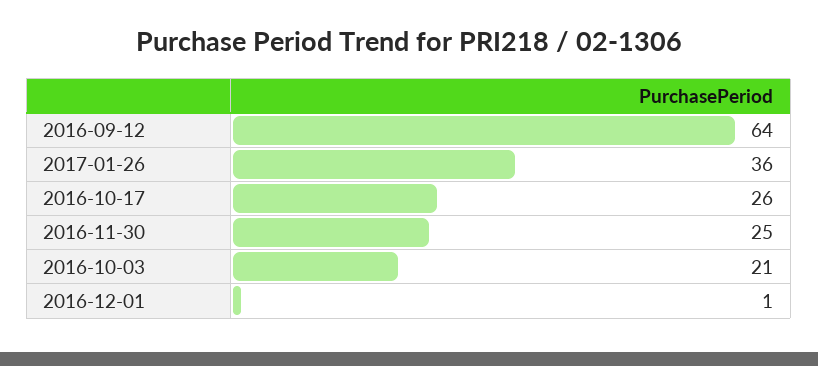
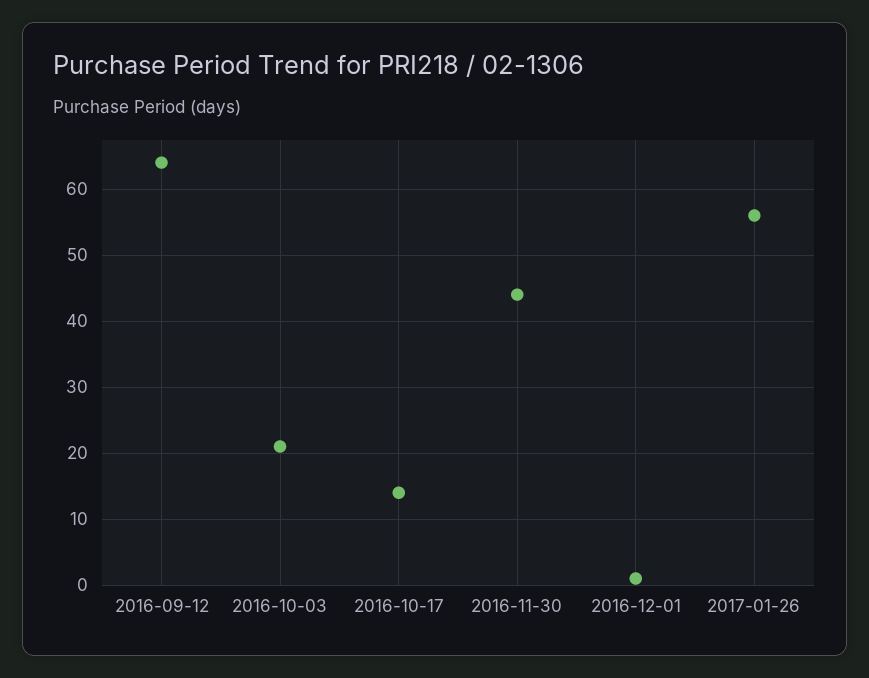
  {
    "2016-09-12": 64,
-   "2017-01-26": 36,
+   "2017-01-26": 56,
-   "2016-10-17": 26,
+   "2016-10-17": 14,
-   "2016-11-30": 25,
+   "2016-11-30": 44,
    "2016-10-03": 21,
    "2016-12-01": 1
  }

